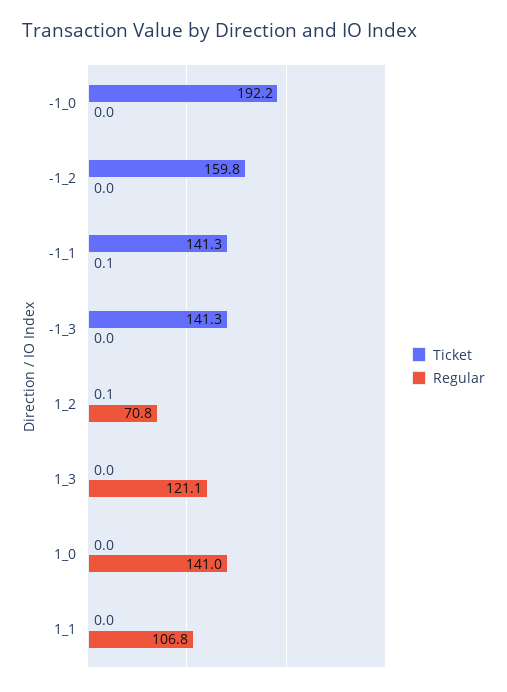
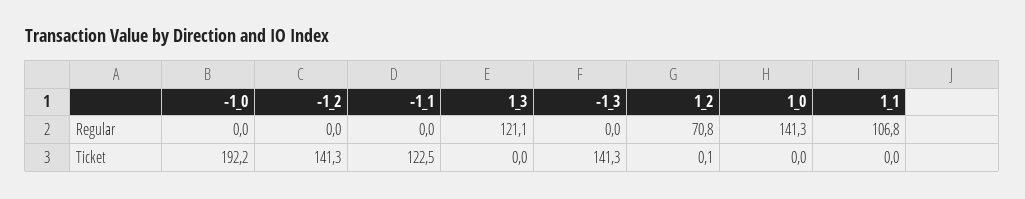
  {
    "Ticket": {
      "-1_0": 192.2,
-     "-1_2": 159.8,
+     "-1_2": 141.3,
-     "-1_1": 141.3,
+     "-1_1": 122.5,
      "-1_3": 141.3,
      "1_2": 0.1,
      "1_3": 0,
      "1_0": 0,
      "1_1": 0
    },
    "Regular": {
      "-1_0": 0,
      "-1_2": 0,
-     "-1_1": 0.1,
+     "-1_1": 0,
      "-1_3": 0,
      "1_2": 70.8,
      "1_3": 121.1,
-     "1_0": 141,
+     "1_0": 141.3,
      "1_1": 106.8
    }
  }

